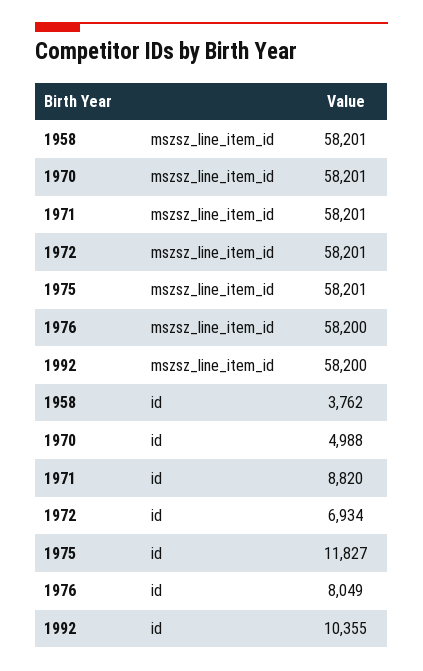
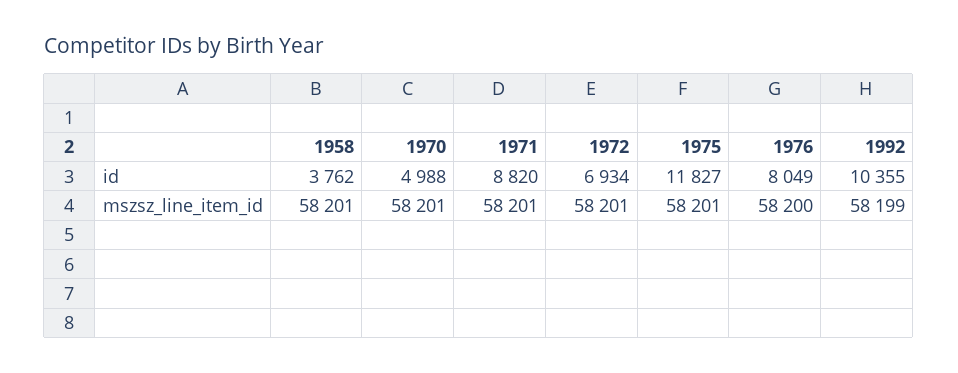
  {
    "1958": {
      "mszsz_line_item_id": 58201,
      "id": 3762
    },
    "1970": {
      "mszsz_line_item_id": 58201,
      "id": 4988
    },
    "1971": {
      "mszsz_line_item_id": 58201,
      "id": 8820
    },
    "1972": {
      "mszsz_line_item_id": 58201,
      "id": 6934
    },
    "1975": {
      "mszsz_line_item_id": 58201,
      "id": 11827
    },
    "1976": {
      "mszsz_line_item_id": 58200,
      "id": 8049
    },
    "1992": {
-     "mszsz_line_item_id": 58200,
+     "mszsz_line_item_id": 58199,
      "id": 10355
    }
  }

